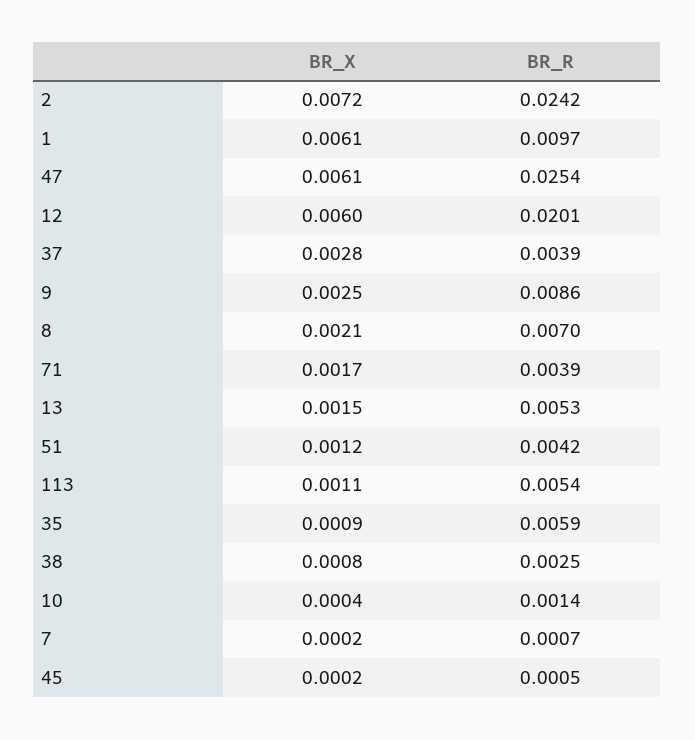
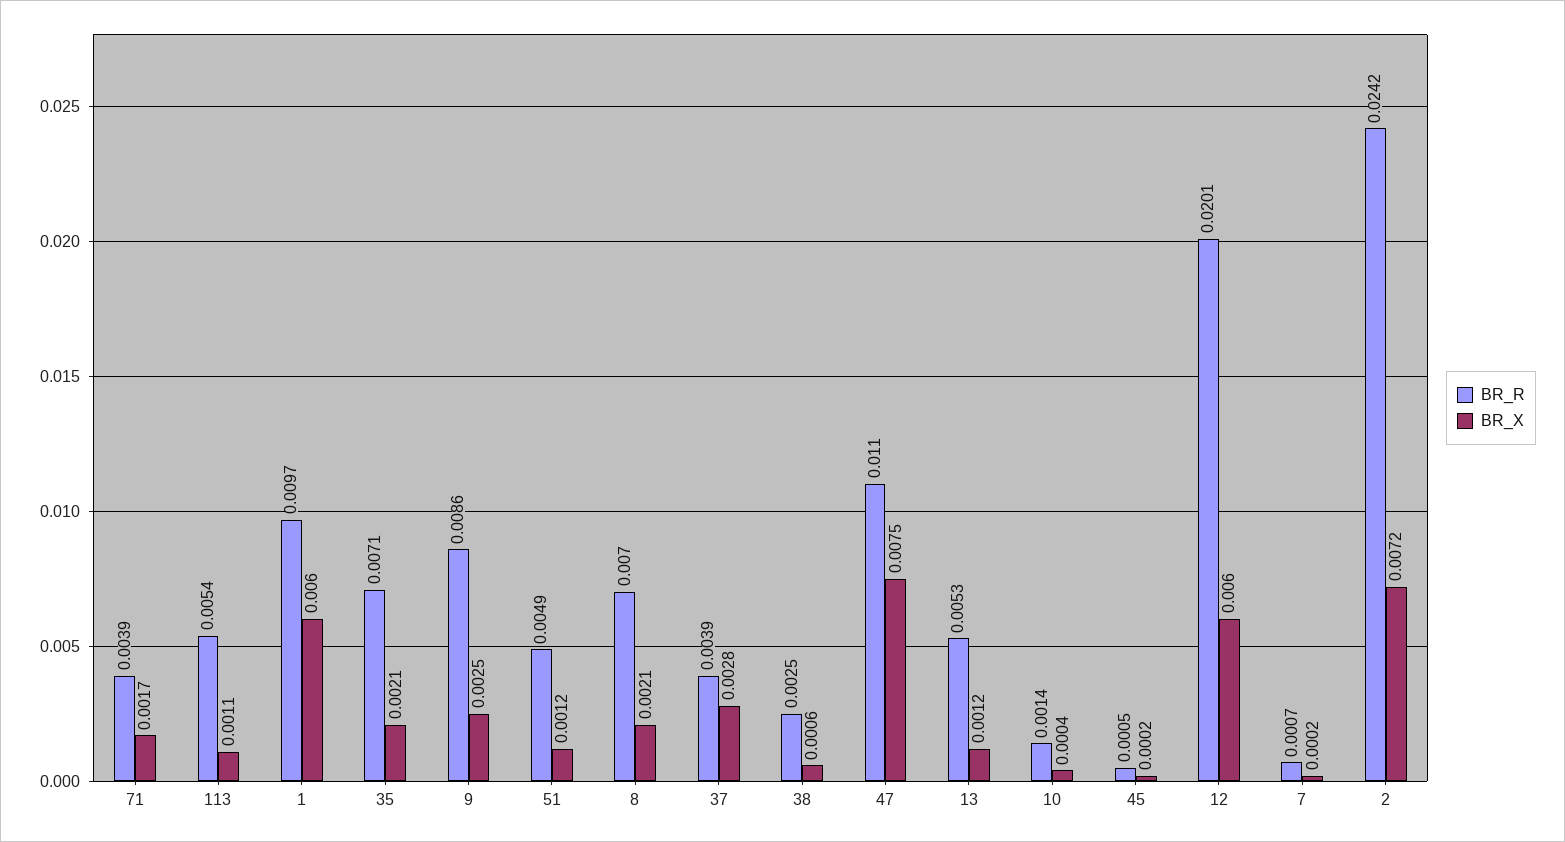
  {
    "BR_X": {
      "2": 0.0072,
-     "1": 0.0061,
+     "1": 0.006,
-     "47": 0.0061,
+     "47": 0.0075,
      "12": 0.006,
      "37": 0.0028,
      "9": 0.0025,
      "8": 0.0021,
      "71": 0.0017,
-     "13": 0.0015,
+     "13": 0.0012,
      "51": 0.0012,
      "113": 0.0011,
-     "35": 0.0009,
+     "35": 0.0021,
-     "38": 0.0008,
+     "38": 0.0006,
      "10": 0.0004,
      "7": 0.0002,
      "45": 0.0002
    },
    "BR_R": {
      "2": 0.0242,
      "1": 0.0097,
-     "47": 0.0254,
+     "47": 0.011,
      "12": 0.0201,
      "37": 0.0039,
      "9": 0.0086,
      "8": 0.007,
      "71": 0.0039,
      "13": 0.0053,
-     "51": 0.0042,
+     "51": 0.0049,
      "113": 0.0054,
-     "35": 0.0059,
+     "35": 0.0071,
      "38": 0.0025,
      "10": 0.0014,
      "7": 0.0007,
      "45": 0.0005
    }
  }

